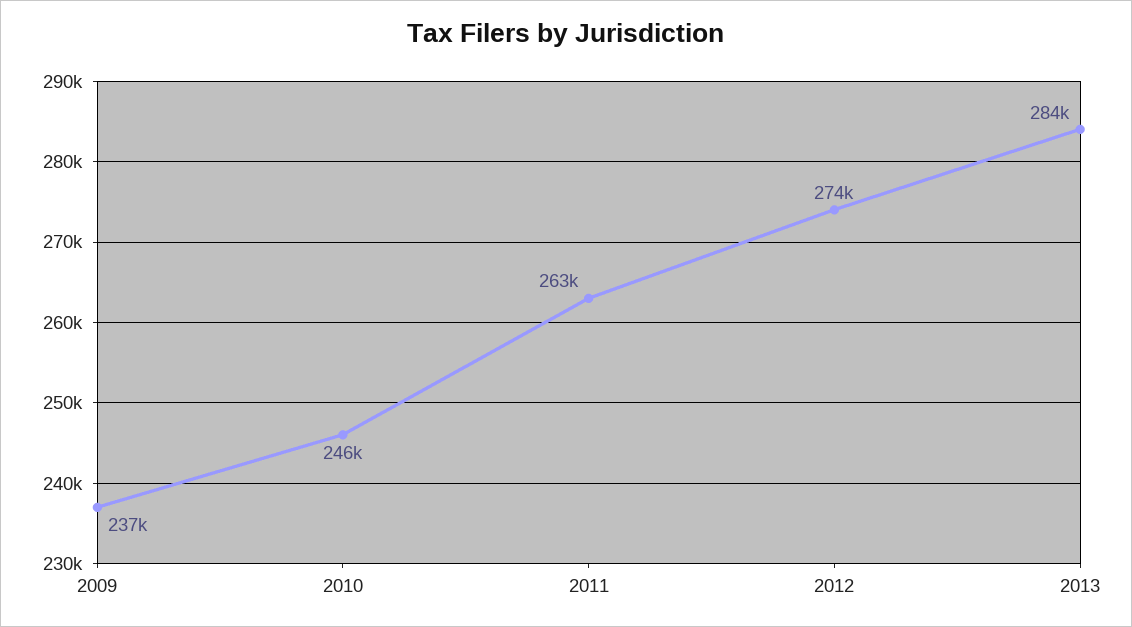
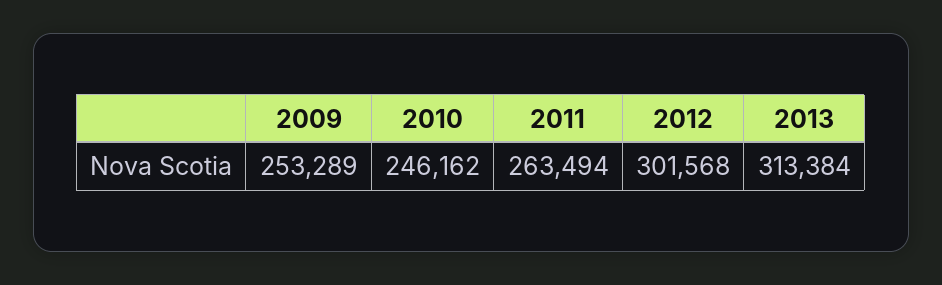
  {
-   "2009": 237000,
+   "2009": 253289,
    "2010": 246162,
    "2011": 263494,
-   "2012": 274000,
+   "2012": 301568,
-   "2013": 284000
+   "2013": 313384
  }

